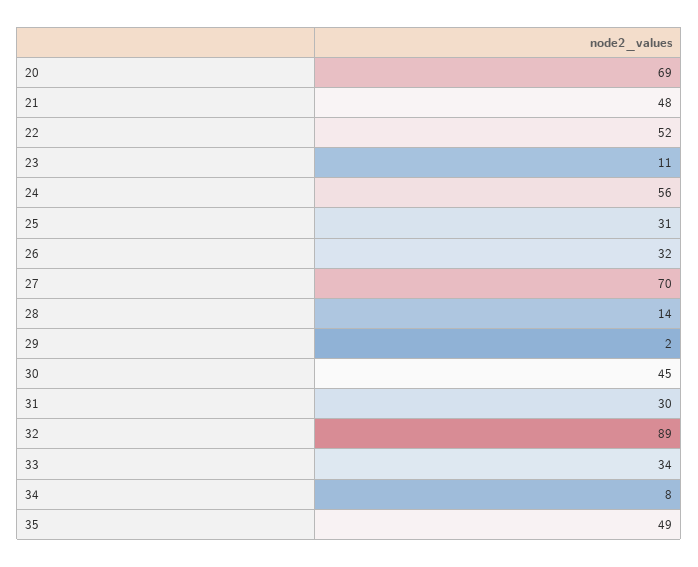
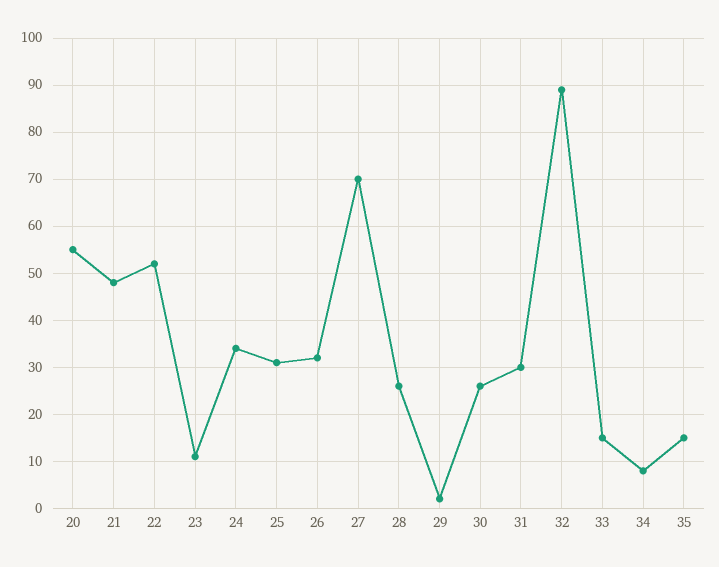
  {
-   "20": 69,
+   "20": 55,
    "21": 48,
    "22": 52,
    "23": 11,
-   "24": 56,
+   "24": 35,
    "25": 31,
    "26": 32,
    "27": 70,
-   "28": 14,
+   "28": 25,
    "29": 2,
-   "30": 45,
+   "30": 25,
    "31": 30,
    "32": 89,
-   "33": 34,
+   "33": 15,
    "34": 8,
-   "35": 49
+   "35": 15
  }

